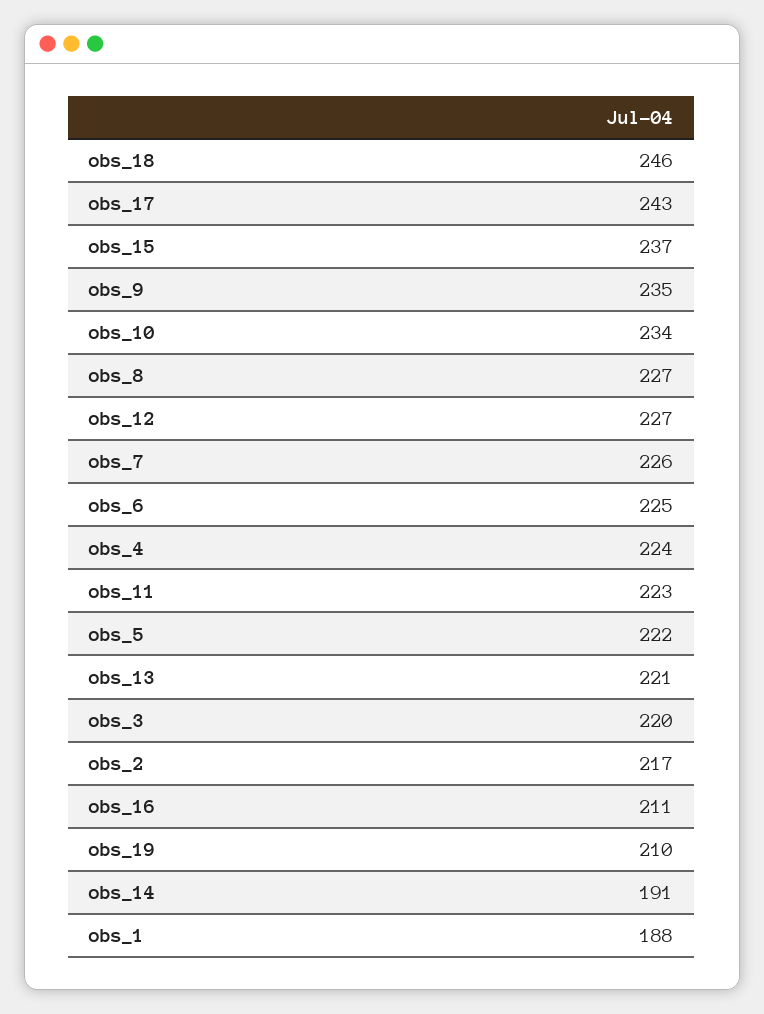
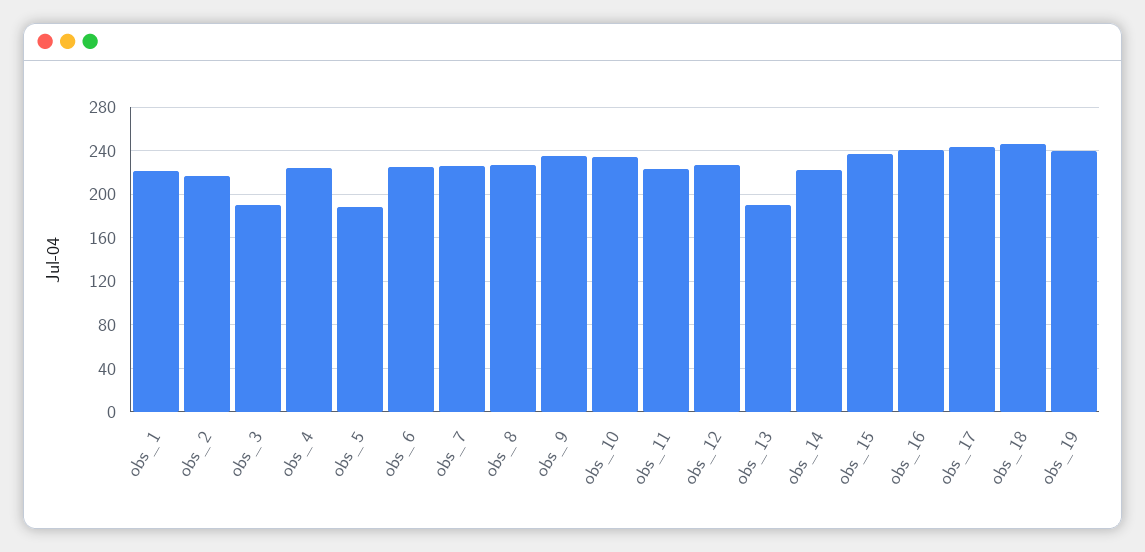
  {
    "obs_18": 246,
    "obs_17": 243,
    "obs_15": 237,
    "obs_9": 235,
    "obs_10": 234,
    "obs_8": 227,
    "obs_12": 227,
    "obs_7": 226,
    "obs_6": 225,
    "obs_4": 224,
    "obs_11": 223,
-   "obs_5": 222,
+   "obs_5": 190,
-   "obs_13": 221,
+   "obs_13": 190,
-   "obs_3": 220,
+   "obs_3": 190,
    "obs_2": 217,
-   "obs_16": 211,
+   "obs_16": 240,
-   "obs_19": 210,
+   "obs_19": 240,
-   "obs_14": 191,
+   "obs_14": 220,
-   "obs_1": 188
+   "obs_1": 220
  }

